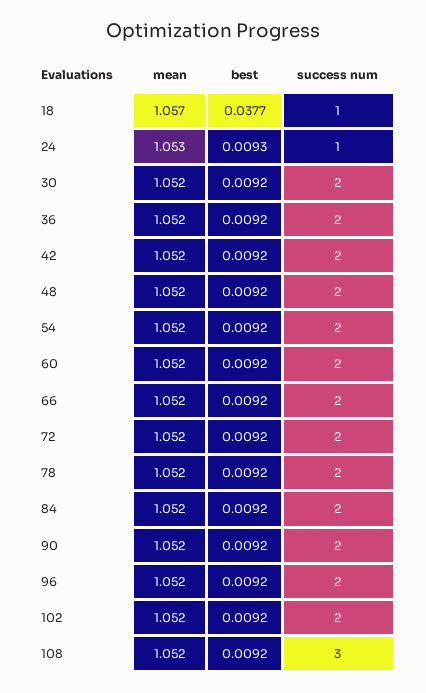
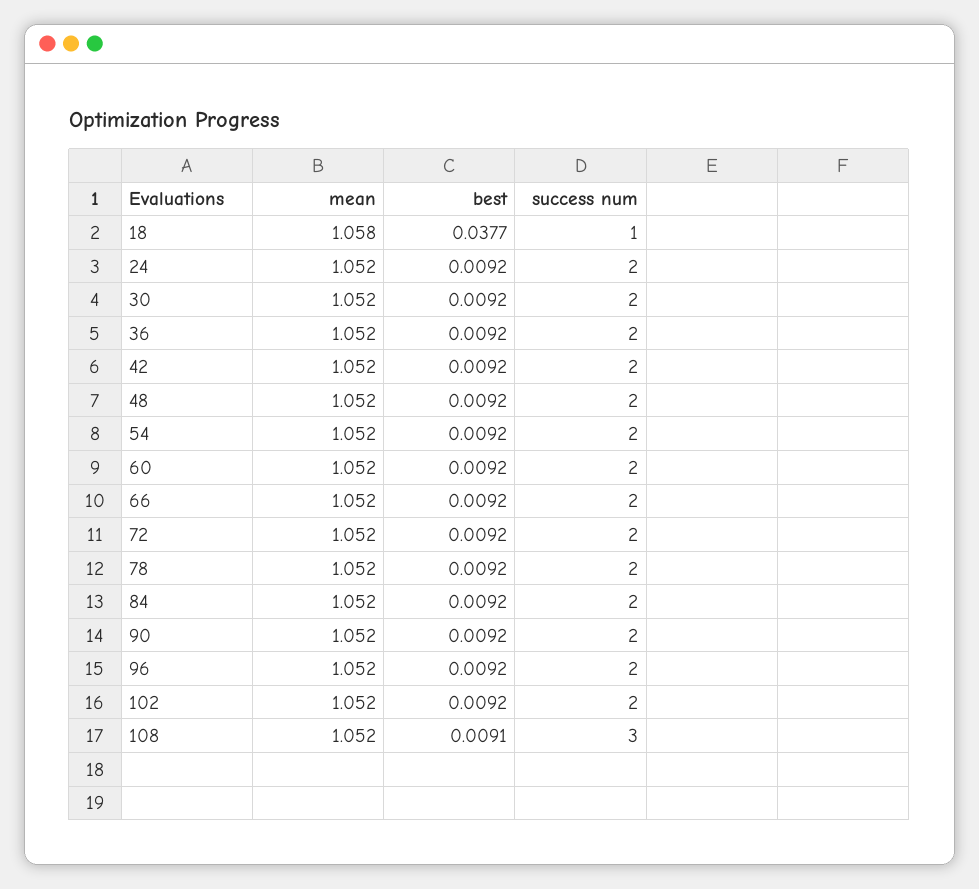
  {
    "mean": {
-     "18": 1.057,
+     "18": 1.058,
-     "24": 1.053,
+     "24": 1.052,
      "30": 1.052,
      "36": 1.052,
      "42": 1.052,
      "48": 1.052,
      "54": 1.052,
      "60": 1.052,
      "66": 1.052,
      "72": 1.052,
      "78": 1.052,
      "84": 1.052,
      "90": 1.052,
      "96": 1.052,
      "102": 1.052,
      "108": 1.052
    },
    "best": {
      "18": 0.0377,
-     "24": 0.0093,
+     "24": 0.0092,
      "30": 0.0092,
      "36": 0.0092,
      "42": 0.0092,
      "48": 0.0092,
      "54": 0.0092,
      "60": 0.0092,
      "66": 0.0092,
      "72": 0.0092,
      "78": 0.0092,
      "84": 0.0092,
      "90": 0.0092,
      "96": 0.0092,
      "102": 0.0092,
-     "108": 0.0092
+     "108": 0.0091
    },
    "success num": {
      "18": 1,
-     "24": 1,
+     "24": 2,
      "30": 2,
      "36": 2,
      "42": 2,
      "48": 2,
      "54": 2,
      "60": 2,
      "66": 2,
      "72": 2,
      "78": 2,
      "84": 2,
      "90": 2,
      "96": 2,
      "102": 2,
      "108": 3
    }
  }

